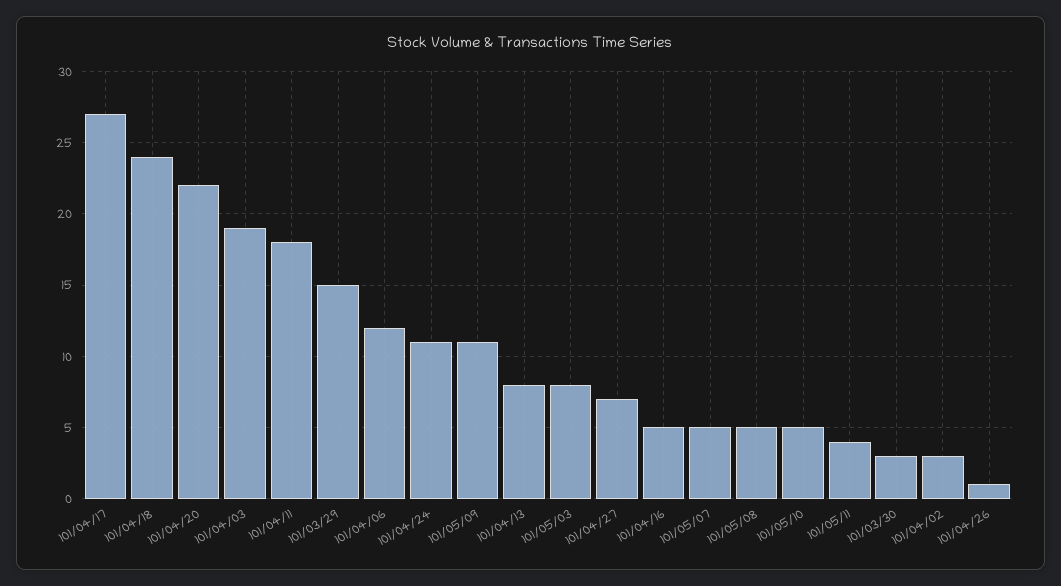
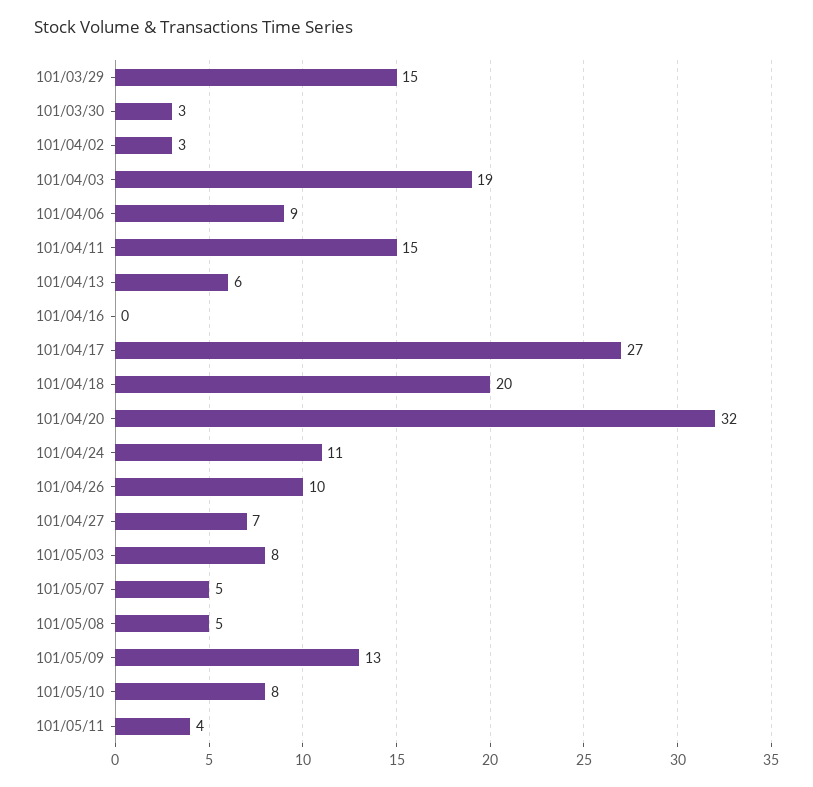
  {
    "101/04/17": 27,
-   "101/04/18": 24,
+   "101/04/18": 20,
-   "101/04/20": 22,
+   "101/04/20": 32,
    "101/04/03": 19,
-   "101/04/11": 18,
+   "101/04/11": 15,
    "101/03/29": 15,
-   "101/04/06": 12,
+   "101/04/06": 9,
    "101/04/24": 11,
-   "101/05/09": 11,
+   "101/05/09": 13,
-   "101/04/13": 8,
+   "101/04/13": 6,
    "101/05/03": 8,
    "101/04/27": 7,
-   "101/04/16": 5,
+   "101/04/16": 0,
    "101/05/07": 5,
    "101/05/08": 5,
-   "101/05/10": 5,
+   "101/05/10": 8,
    "101/05/11": 4,
    "101/03/30": 3,
    "101/04/02": 3,
-   "101/04/26": 1
+   "101/04/26": 10
  }

